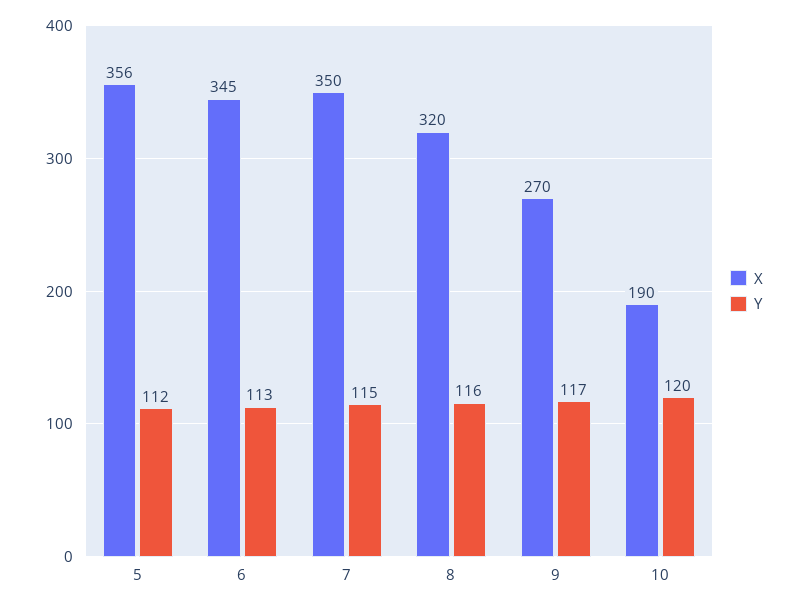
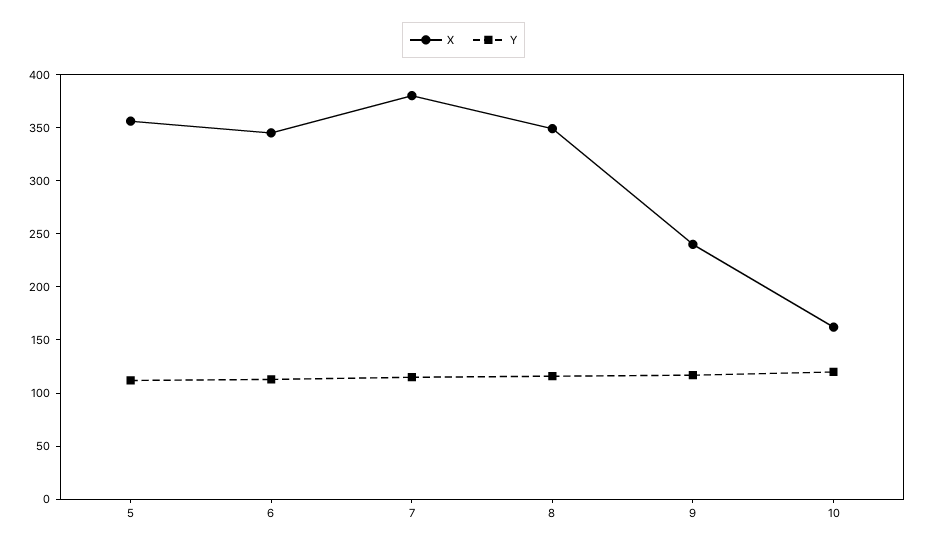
  {
    "X": {
      "5": 356,
      "6": 345,
-     "7": 350,
+     "7": 380,
-     "8": 320,
+     "8": 350,
-     "9": 270,
+     "9": 240,
-     "10": 190
+     "10": 160
    },
    "Y": {
      "5": 112,
      "6": 113,
      "7": 115,
      "8": 116,
      "9": 117,
      "10": 120
    }
  }

